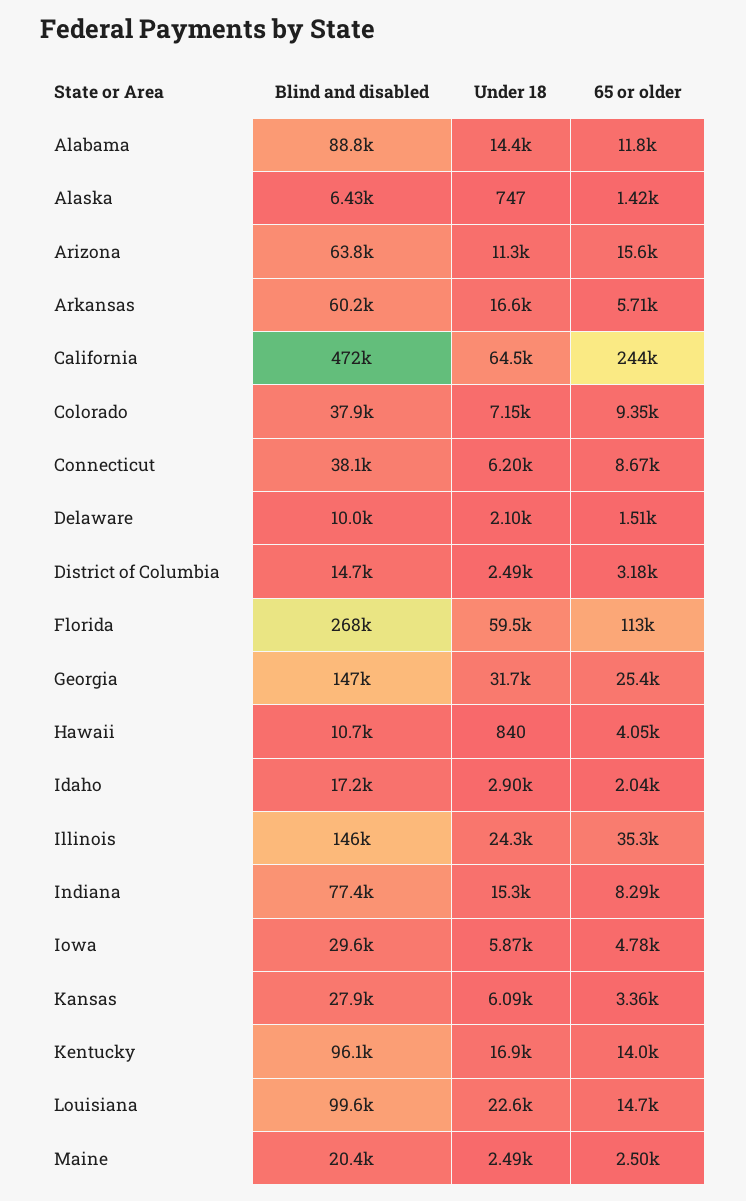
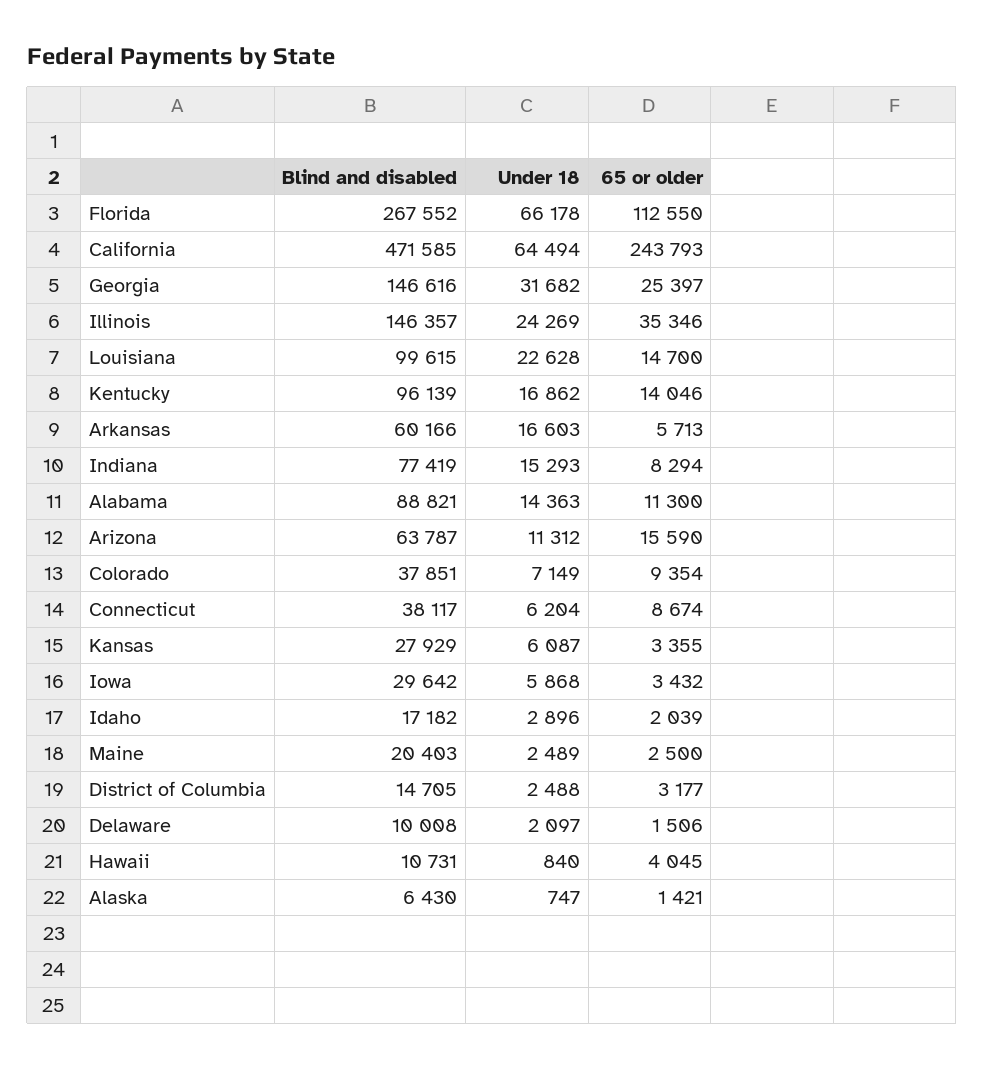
  {
    "Blind and disabled": {
      "Alabama": 88821,
      "Alaska": 6430,
      "Arizona": 63787,
      "Arkansas": 60166,
      "California": 471585,
      "Colorado": 37851,
      "Connecticut": 38117,
      "Delaware": 10008,
      "District of Columbia": 14705,
      "Florida": 267552,
      "Georgia": 146616,
      "Hawaii": 10731,
      "Idaho": 17182,
      "Illinois": 146357,
      "Indiana": 77419,
      "Iowa": 29642,
      "Kansas": 27929,
      "Kentucky": 96139,
      "Louisiana": 99615,
      "Maine": 20403
    },
    "Under 18": {
      "Alabama": 14363,
      "Alaska": 747,
      "Arizona": 11312,
      "Arkansas": 16603,
      "California": 64494,
      "Colorado": 7149,
      "Connecticut": 6204,
      "Delaware": 2097,
      "District of Columbia": 2488,
-     "Florida": 59500,
+     "Florida": 66178,
      "Georgia": 31682,
      "Hawaii": 840,
      "Idaho": 2896,
      "Illinois": 24269,
      "Indiana": 15293,
      "Iowa": 5868,
      "Kansas": 6087,
      "Kentucky": 16862,
      "Louisiana": 22628,
      "Maine": 2489
    },
    "65 or older": {
-     "Alabama": 11800,
+     "Alabama": 11300,
      "Alaska": 1421,
      "Arizona": 15590,
      "Arkansas": 5713,
      "California": 243793,
      "Colorado": 9354,
      "Connecticut": 8674,
      "Delaware": 1506,
      "District of Columbia": 3177,
      "Florida": 112550,
      "Georgia": 25397,
      "Hawaii": 4045,
      "Idaho": 2039,
      "Illinois": 35346,
      "Indiana": 8294,
-     "Iowa": 4780,
+     "Iowa": 3432,
      "Kansas": 3355,
      "Kentucky": 14046,
      "Louisiana": 14700,
      "Maine": 2500
    }
  }

